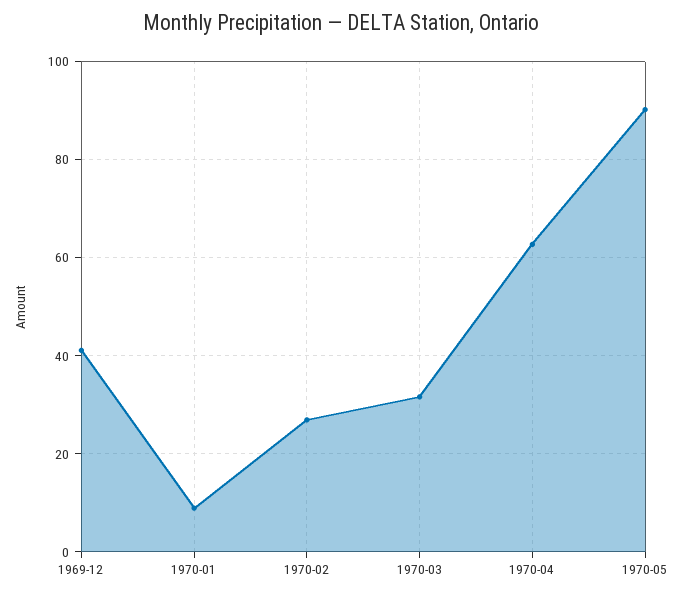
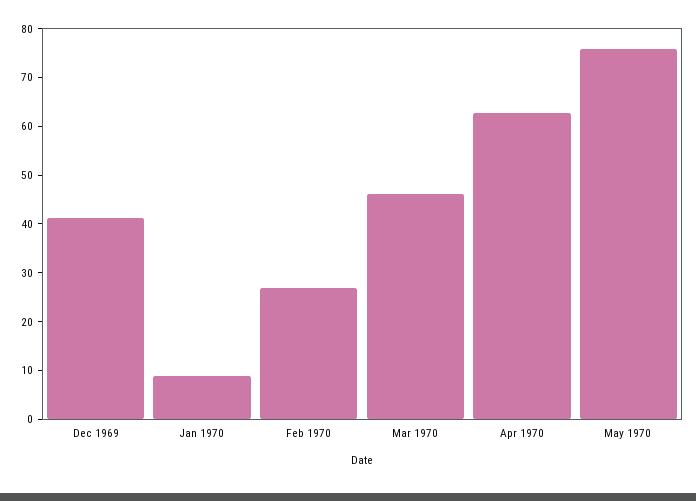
  {
    "1969-12": 42,
    "1970-01": 8,
    "1970-02": 26,
-   "1970-03": 32,
+   "1970-03": 46,
    "1970-04": 62,
-   "1970-05": 90
+   "1970-05": 76
  }

